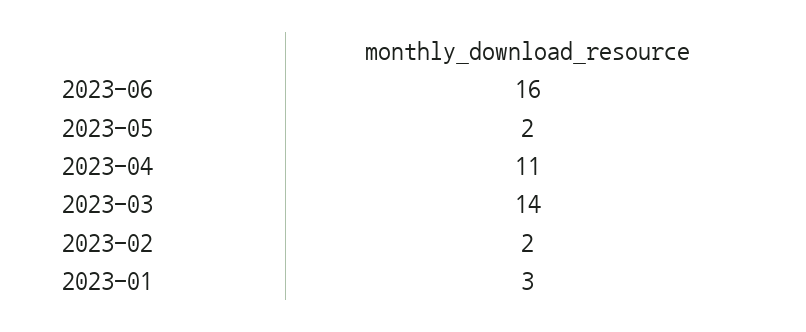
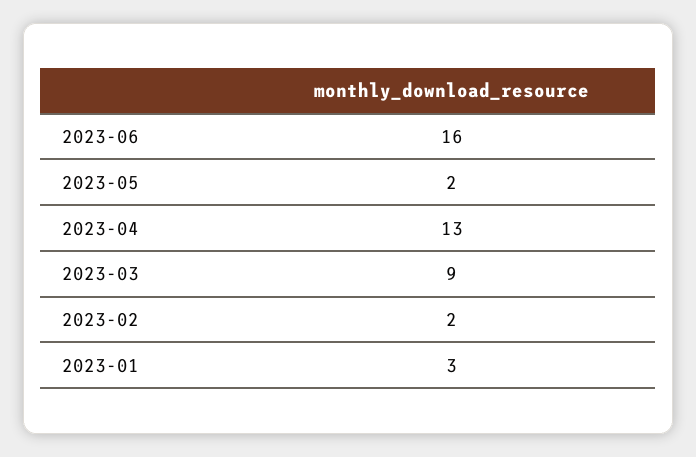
  {
    "2023-06": 16,
    "2023-05": 2,
-   "2023-04": 11,
+   "2023-04": 13,
-   "2023-03": 14,
+   "2023-03": 9,
    "2023-02": 2,
    "2023-01": 3
  }

